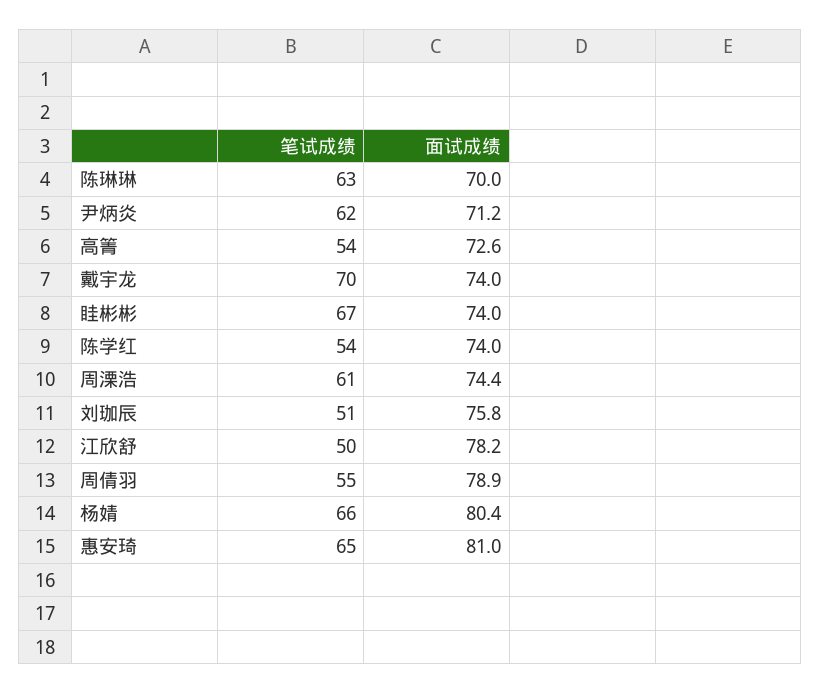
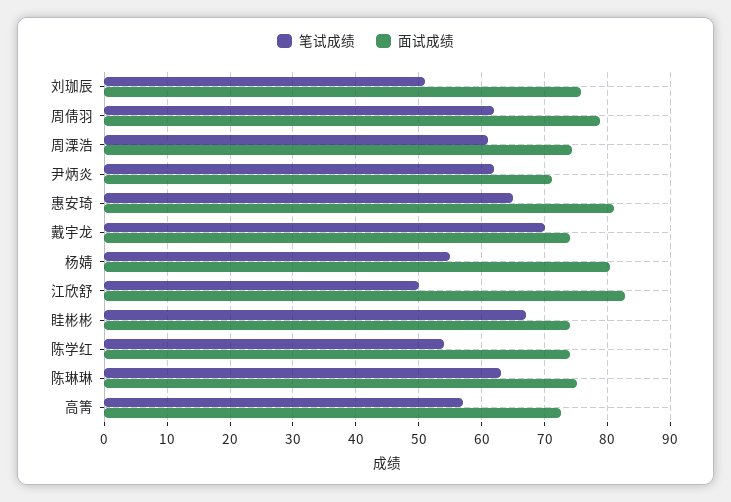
  {
    "笔试成绩": {
      "陈琳琳": 63,
      "尹炳炎": 62,
-     "高箐": 54,
+     "高箐": 57,
      "戴宇龙": 70,
      "眭彬彬": 67,
      "陈学红": 54,
      "周溧浩": 61,
      "刘珈辰": 51,
      "江欣舒": 50,
-     "周倩羽": 55,
+     "周倩羽": 62,
-     "杨婧": 66,
+     "杨婧": 55,
      "惠安琦": 65
    },
    "面试成绩": {
-     "陈琳琳": 70,
+     "陈琳琳": 75,
      "尹炳炎": 71.2,
      "高箐": 72.6,
      "戴宇龙": 74,
      "眭彬彬": 74,
      "陈学红": 74,
      "周溧浩": 74.4,
      "刘珈辰": 75.8,
-     "江欣舒": 78.2,
+     "江欣舒": 83,
      "周倩羽": 78.9,
      "杨婧": 80.4,
      "惠安琦": 81
    }
  }

